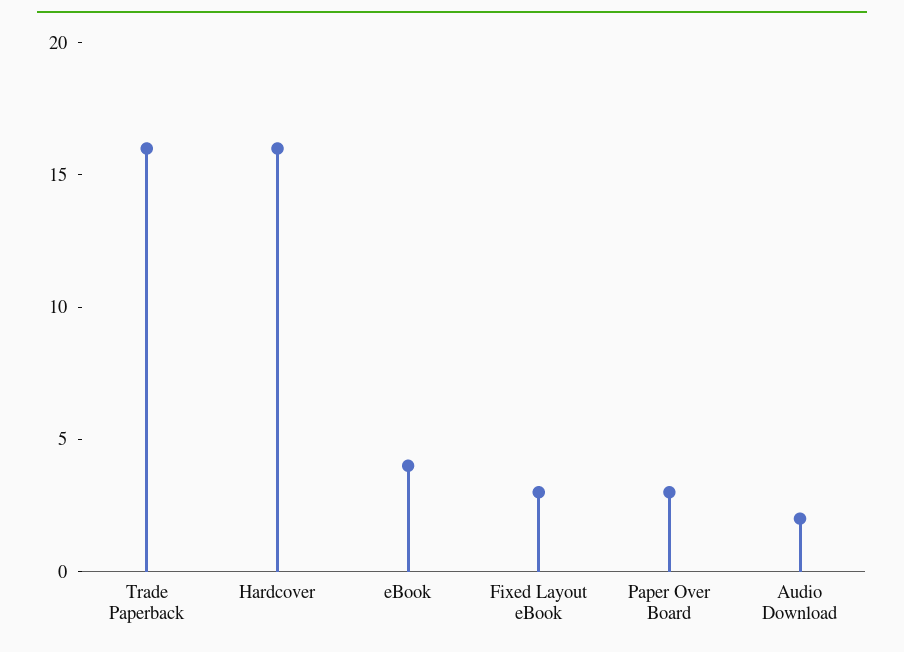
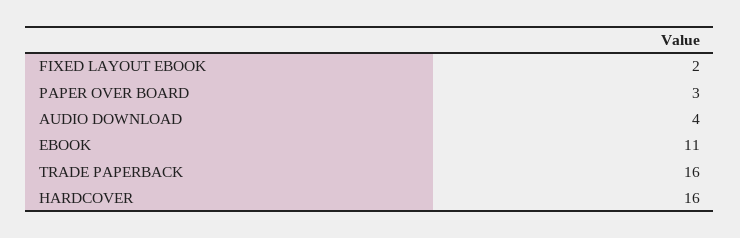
  {
    "Trade Paperback": 16,
    "Hardcover": 16,
-   "eBook": 4,
+   "eBook": 11,
-   "Fixed Layout eBook": 3,
+   "Fixed Layout eBook": 2,
    "Paper Over Board": 3,
-   "Audio Download": 2
+   "Audio Download": 4
  }

